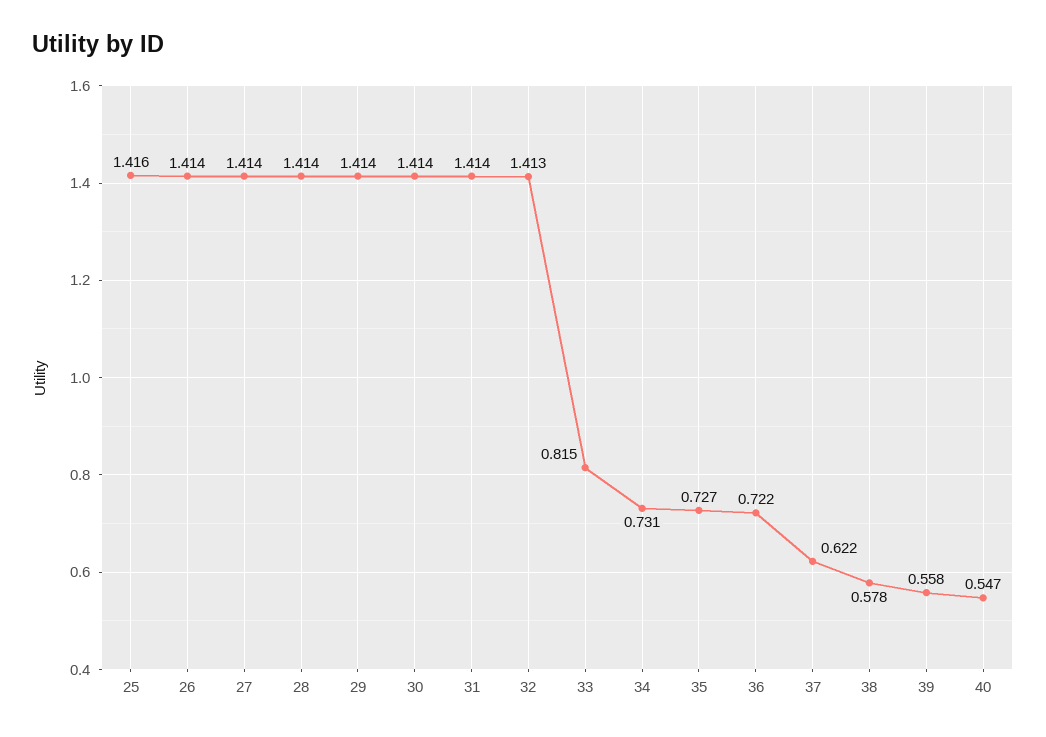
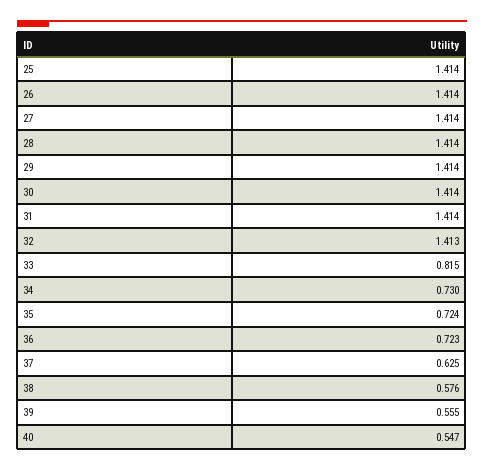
  {
-   "25": 1.416,
+   "25": 1.414,
    "26": 1.414,
    "27": 1.414,
    "28": 1.414,
    "29": 1.414,
    "30": 1.414,
    "31": 1.414,
    "32": 1.413,
    "33": 0.815,
-   "34": 0.731,
+   "34": 0.73,
-   "35": 0.727,
+   "35": 0.724,
-   "36": 0.722,
+   "36": 0.723,
-   "37": 0.622,
+   "37": 0.625,
-   "38": 0.578,
+   "38": 0.576,
-   "39": 0.558,
+   "39": 0.555,
    "40": 0.547
  }

